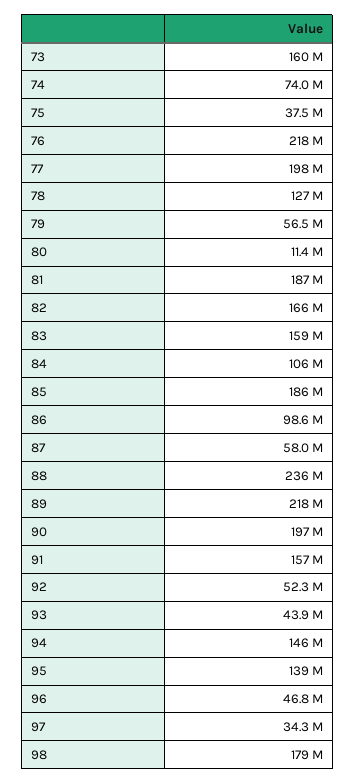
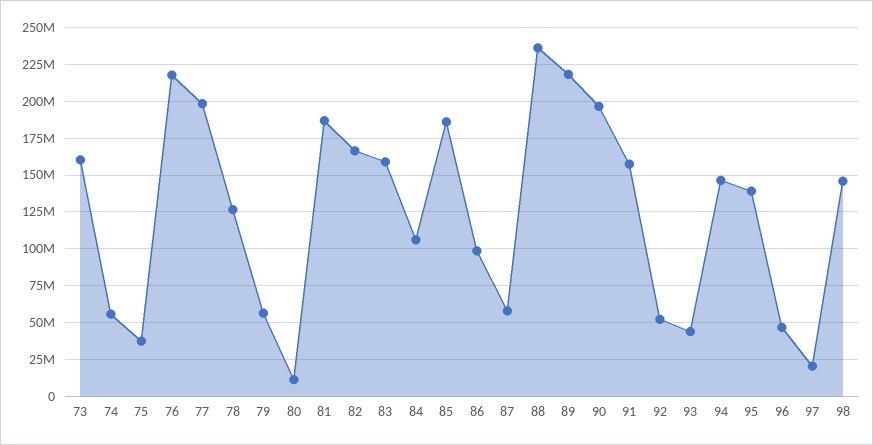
  {
    "73": 160000000,
-   "74": 74000000,
+   "74": 55000000,
    "75": 37500000,
    "76": 218000000,
    "77": 198000000,
    "78": 127000000,
    "79": 56500000,
    "80": 11400000,
    "81": 187000000,
    "82": 166000000,
    "83": 159000000,
    "84": 106000000,
    "85": 186000000,
    "86": 98600000,
    "87": 58000000,
    "88": 236000000,
    "89": 218000000,
    "90": 197000000,
    "91": 157000000,
    "92": 52300000,
    "93": 43900000,
    "94": 146000000,
    "95": 139000000,
    "96": 46800000,
-   "97": 34300000,
+   "97": 20000000,
-   "98": 179000000
+   "98": 145000000
  }

